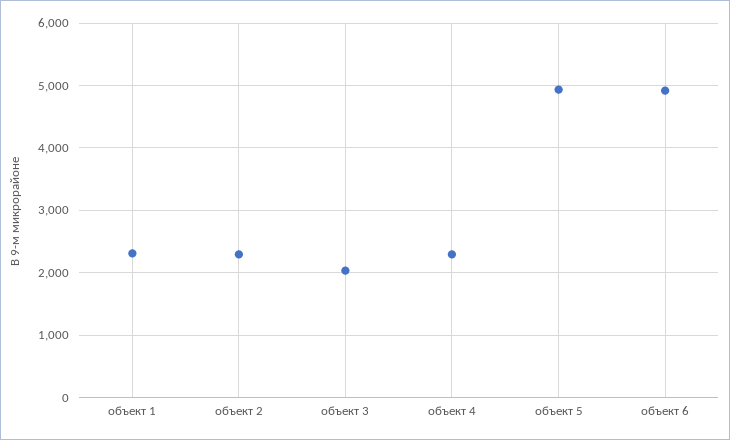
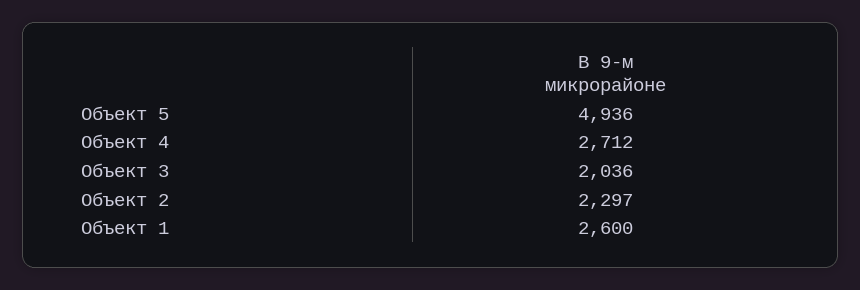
  {
-   "объект 1": 2300,
+   "объект 1": 2600,
    "объект 2": 2297,
    "объект 3": 2036,
-   "объект 4": 2300,
+   "объект 4": 2712,
-   "объект 5": 4936,
+   "объект 5": 4936
-   "объект 6": 4900
  }

